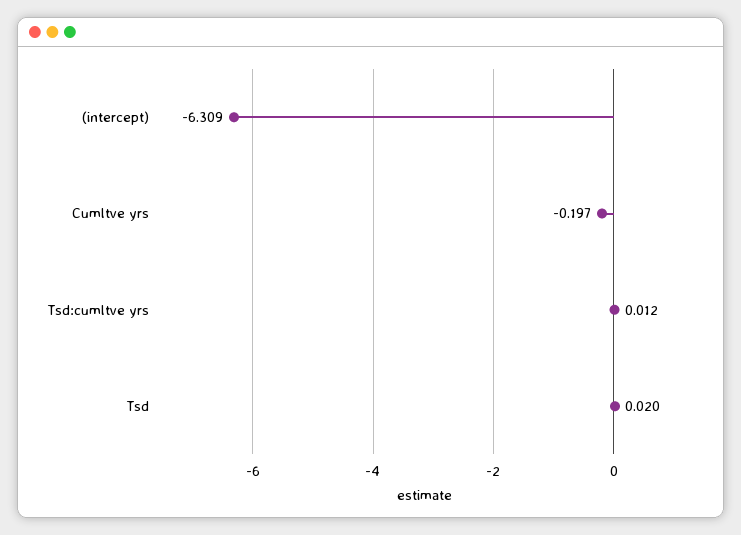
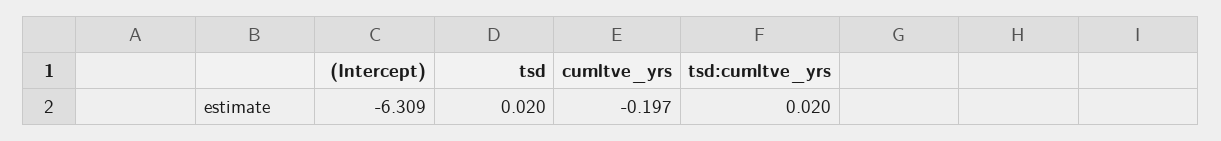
  {
    "(intercept)": -6.309,
    "Cumltve yrs": -0.197,
-   "Tsd:cumltve yrs": 0.012,
+   "Tsd:cumltve yrs": 0.02,
    "Tsd": 0.02
  }

